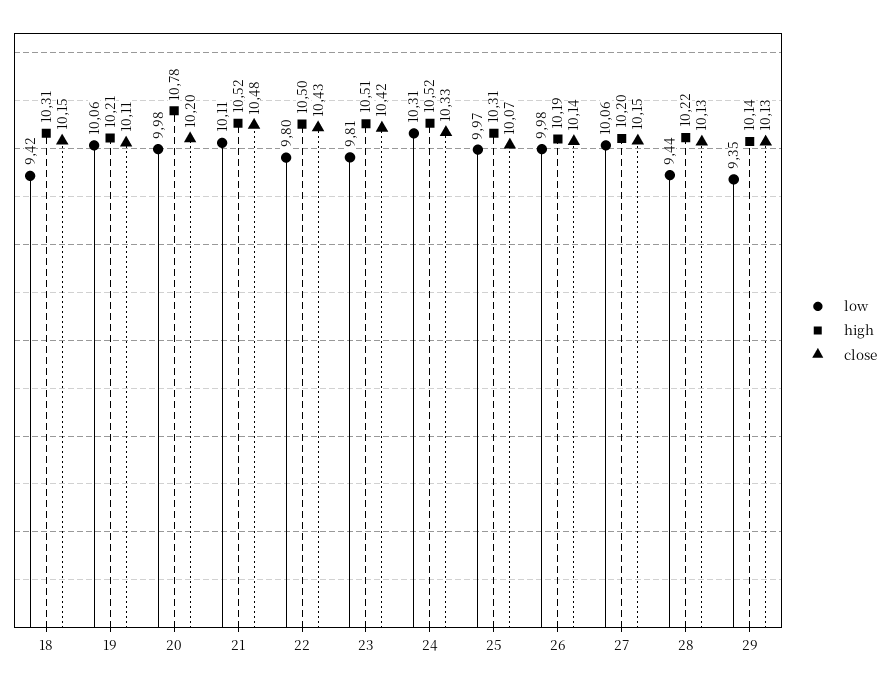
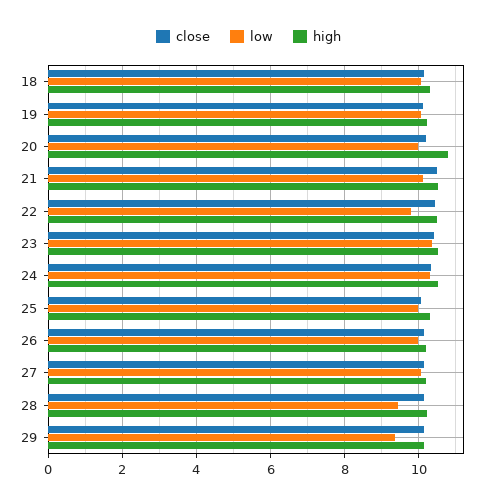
  {
    "low": {
-     "18": 9.42,
+     "18": 10,
      "19": 10.06,
      "20": 9.98,
      "21": 10.11,
      "22": 9.8,
-     "23": 9.81,
+     "23": 10.4,
      "24": 10.31,
      "25": 9.97,
      "26": 9.98,
      "27": 10.06,
      "28": 9.44,
      "29": 9.35
    },
    "high": {
      "18": 10.31,
      "19": 10.21,
      "20": 10.78,
      "21": 10.52,
      "22": 10.5,
      "23": 10.51,
      "24": 10.52,
      "25": 10.31,
      "26": 10.19,
      "27": 10.2,
      "28": 10.22,
      "29": 10.14
    },
    "close": {
      "18": 10.15,
      "19": 10.11,
      "20": 10.2,
      "21": 10.48,
      "22": 10.43,
      "23": 10.42,
      "24": 10.33,
      "25": 10.07,
      "26": 10.14,
      "27": 10.15,
      "28": 10.13,
      "29": 10.13
    }
  }

